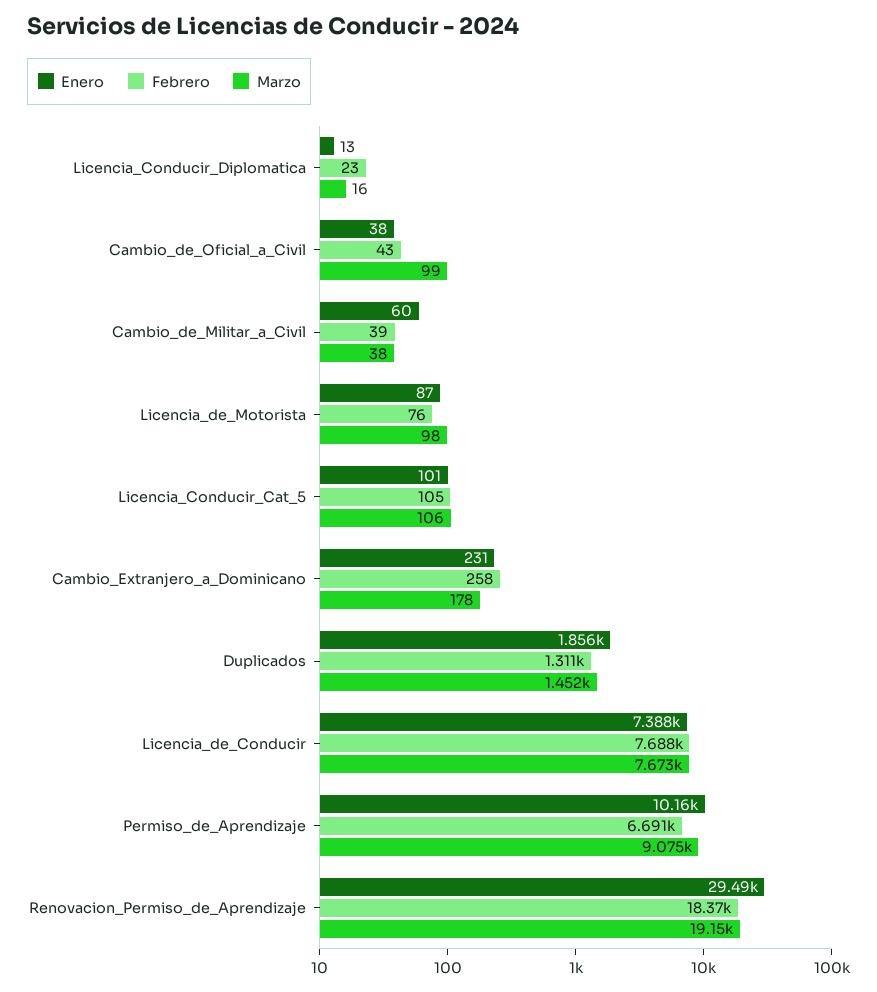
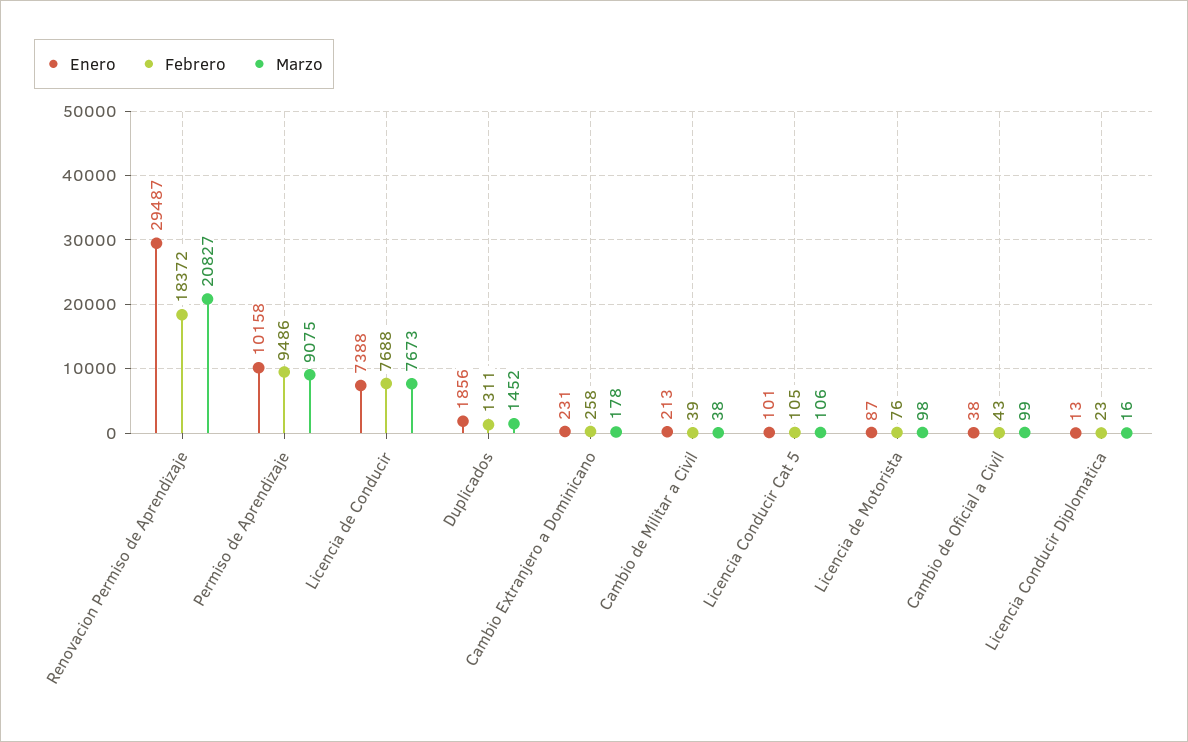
  {
    "Enero": {
      "Licencia_Conducir_Diplomatica": 13,
      "Cambio_de_Oficial_a_Civil": 38,
-     "Cambio_de_Militar_a_Civil": 60,
+     "Cambio_de_Militar_a_Civil": 213,
      "Licencia_de_Motorista": 87,
      "Licencia_Conducir_Cat_5": 101,
      "Cambio_Extranjero_a_Dominicano": 231,
      "Duplicados": 1856,
      "Licencia_de_Conducir": 7388,
      "Permiso_de_Aprendizaje": 10158,
      "Renovacion_Permiso_de_Aprendizaje": 29487
    },
    "Febrero": {
      "Licencia_Conducir_Diplomatica": 23,
      "Cambio_de_Oficial_a_Civil": 43,
      "Cambio_de_Militar_a_Civil": 39,
      "Licencia_de_Motorista": 76,
      "Licencia_Conducir_Cat_5": 105,
      "Cambio_Extranjero_a_Dominicano": 258,
      "Duplicados": 1311,
      "Licencia_de_Conducir": 7688,
-     "Permiso_de_Aprendizaje": 6691,
+     "Permiso_de_Aprendizaje": 9486,
      "Renovacion_Permiso_de_Aprendizaje": 18372
    },
    "Marzo": {
      "Licencia_Conducir_Diplomatica": 16,
      "Cambio_de_Oficial_a_Civil": 99,
      "Cambio_de_Militar_a_Civil": 38,
      "Licencia_de_Motorista": 98,
      "Licencia_Conducir_Cat_5": 106,
      "Cambio_Extranjero_a_Dominicano": 178,
      "Duplicados": 1452,
      "Licencia_de_Conducir": 7673,
      "Permiso_de_Aprendizaje": 9075,
-     "Renovacion_Permiso_de_Aprendizaje": 19150
+     "Renovacion_Permiso_de_Aprendizaje": 20827
    }
  }

